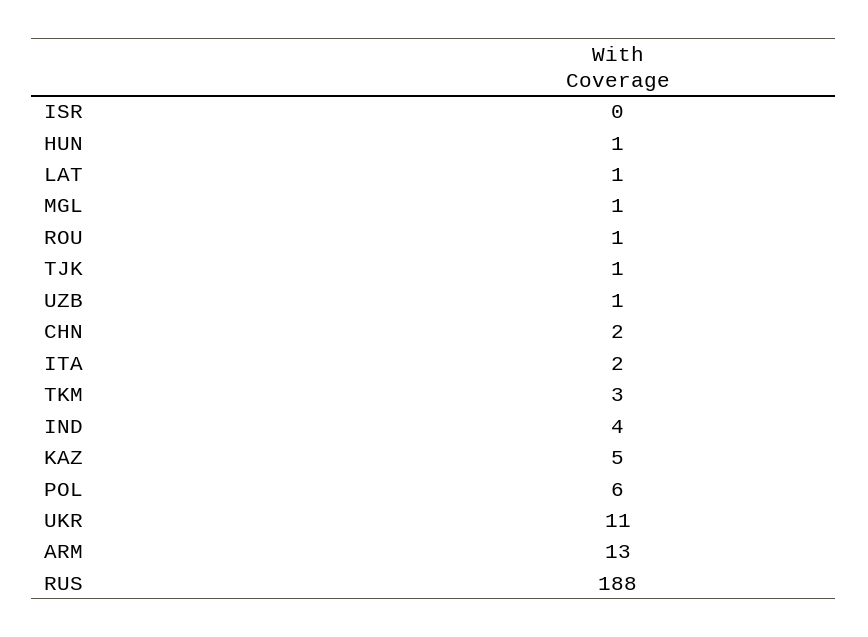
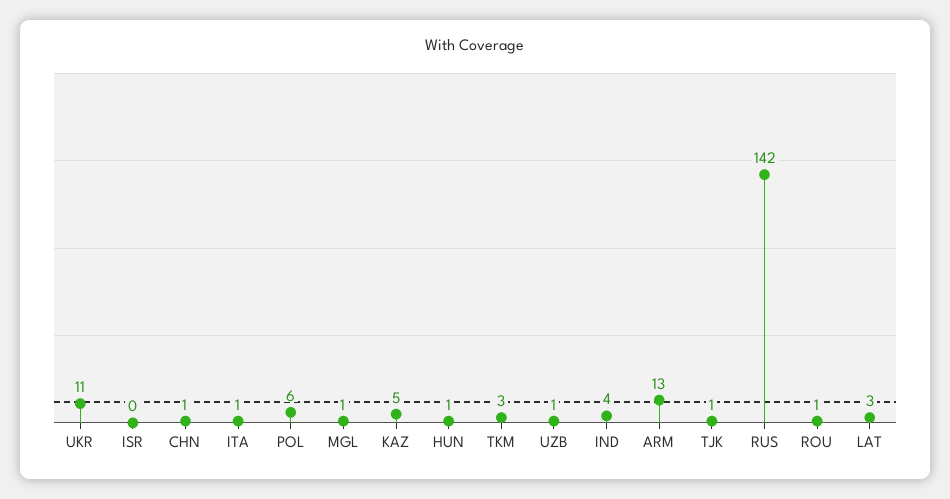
  {
    "ISR": 0,
    "HUN": 1,
-   "LAT": 1,
+   "LAT": 3,
    "MGL": 1,
    "ROU": 1,
    "TJK": 1,
    "UZB": 1,
-   "CHN": 2,
+   "CHN": 1,
-   "ITA": 2,
+   "ITA": 1,
    "TKM": 3,
    "IND": 4,
    "KAZ": 5,
    "POL": 6,
    "UKR": 11,
    "ARM": 13,
-   "RUS": 188
+   "RUS": 142
  }

